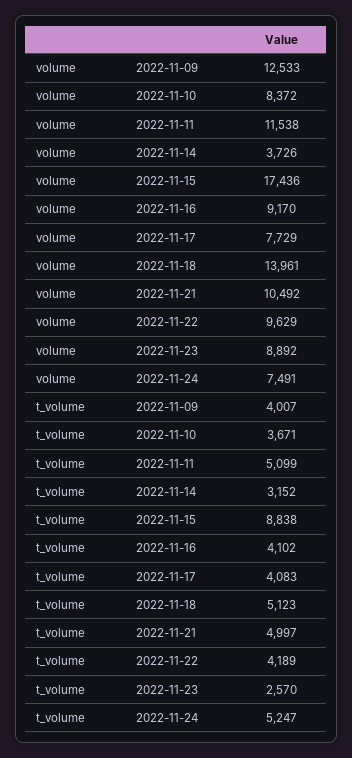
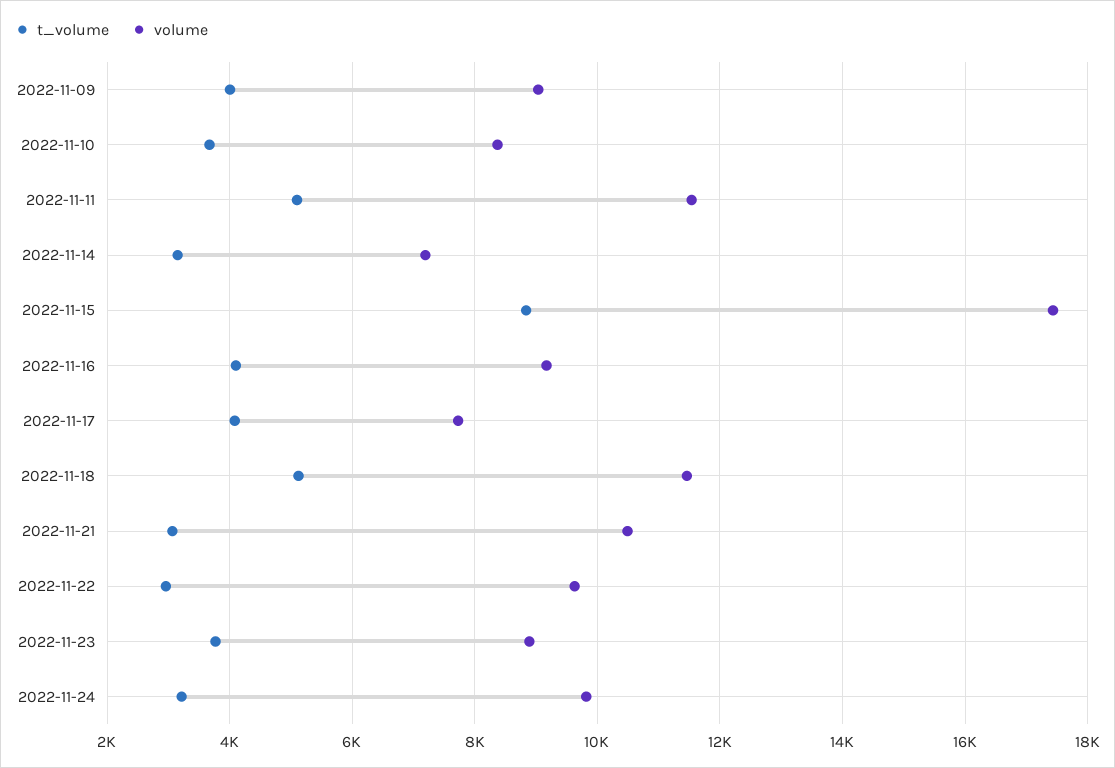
  {
    "volume": {
-     "2022-11-09": 12533,
+     "2022-11-09": 9000,
      "2022-11-10": 8372,
      "2022-11-11": 11538,
-     "2022-11-14": 3726,
+     "2022-11-14": 7200,
      "2022-11-15": 17436,
      "2022-11-16": 9170,
      "2022-11-17": 7729,
-     "2022-11-18": 13961,
+     "2022-11-18": 11400,
      "2022-11-21": 10492,
      "2022-11-22": 9629,
      "2022-11-23": 8892,
-     "2022-11-24": 7491
+     "2022-11-24": 9800
    },
    "t_volume": {
      "2022-11-09": 4007,
      "2022-11-10": 3671,
      "2022-11-11": 5099,
      "2022-11-14": 3152,
      "2022-11-15": 8838,
      "2022-11-16": 4102,
      "2022-11-17": 4083,
      "2022-11-18": 5123,
-     "2022-11-21": 4997,
+     "2022-11-21": 3000,
-     "2022-11-22": 4189,
+     "2022-11-22": 3000,
-     "2022-11-23": 2570,
+     "2022-11-23": 3800,
-     "2022-11-24": 5247
+     "2022-11-24": 3200
    }
  }

